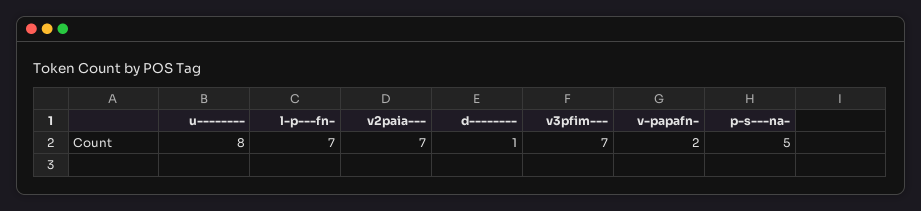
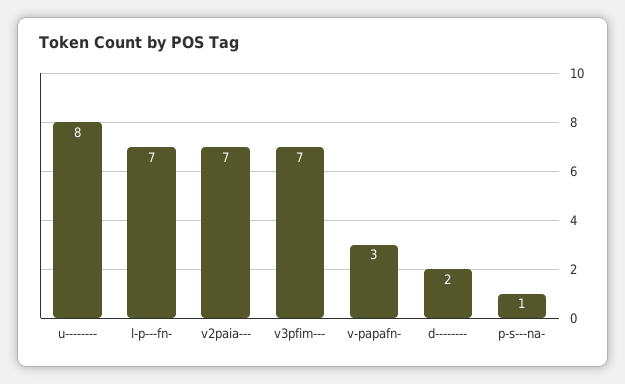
  {
    "u--------": 8,
    "l-p---fn-": 7,
    "v2paia---": 7,
-   "d--------": 1,
+   "d--------": 2,
    "v3pfim---": 7,
-   "v-papafn-": 2,
+   "v-papafn-": 3,
-   "p-s---na-": 5
+   "p-s---na-": 1
  }

